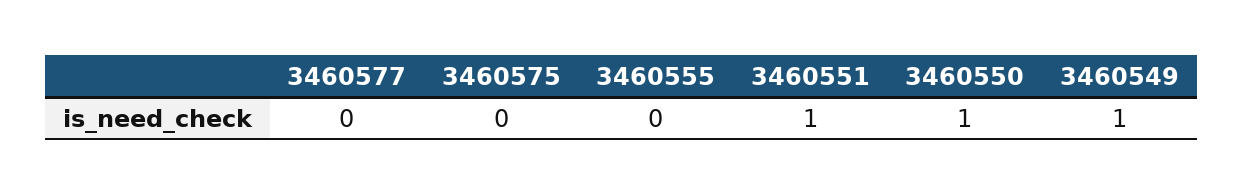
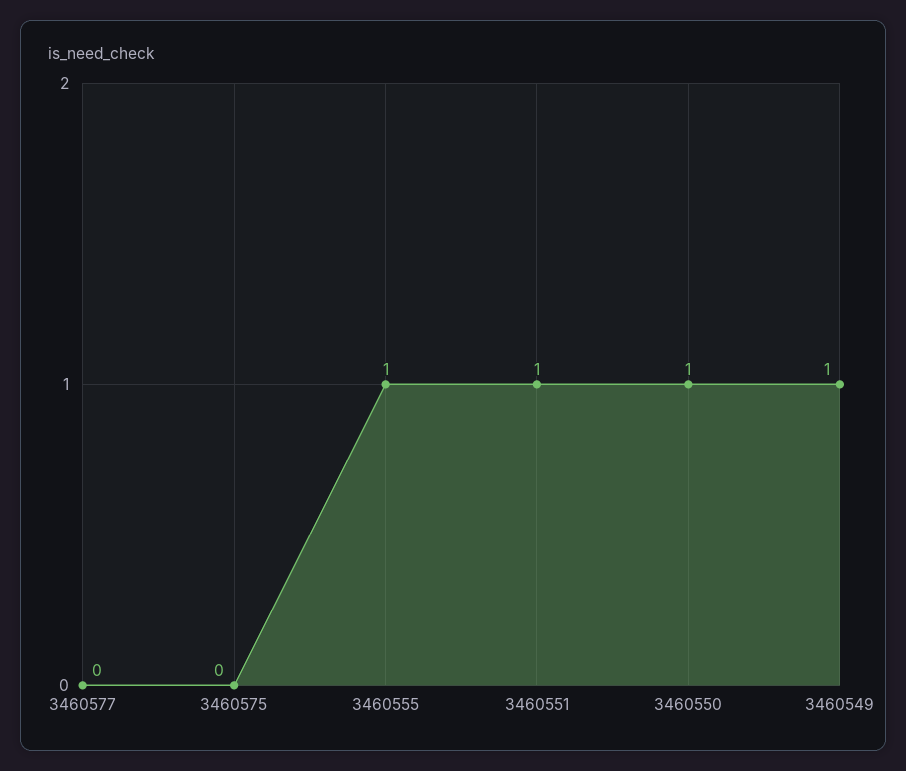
  {
    "3460577": 0,
    "3460575": 0,
-   "3460555": 0,
+   "3460555": 1,
    "3460551": 1,
    "3460550": 1,
    "3460549": 1
  }

